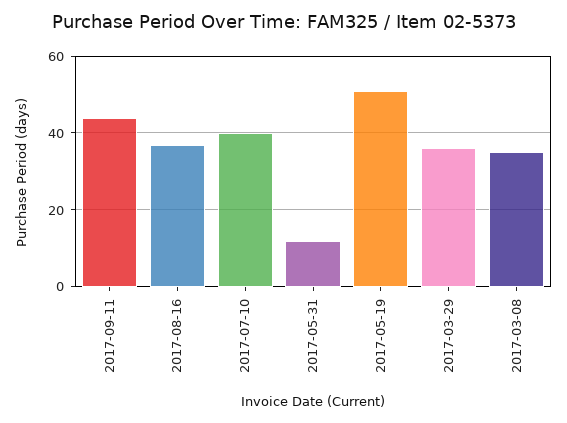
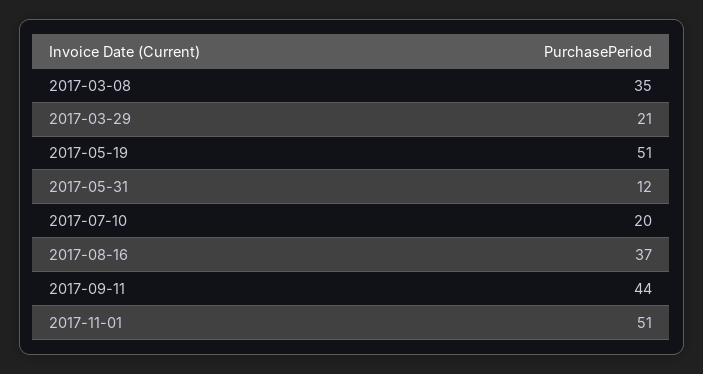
  {
    "2017-09-11": 44,
    "2017-08-16": 37,
-   "2017-07-10": 40,
+   "2017-07-10": 20,
    "2017-05-31": 12,
    "2017-05-19": 51,
-   "2017-03-29": 35,
+   "2017-03-29": 21,
-   "2017-03-08": 35
+   "2017-03-08": 35,
+   "2017-11-01": 51
  }

